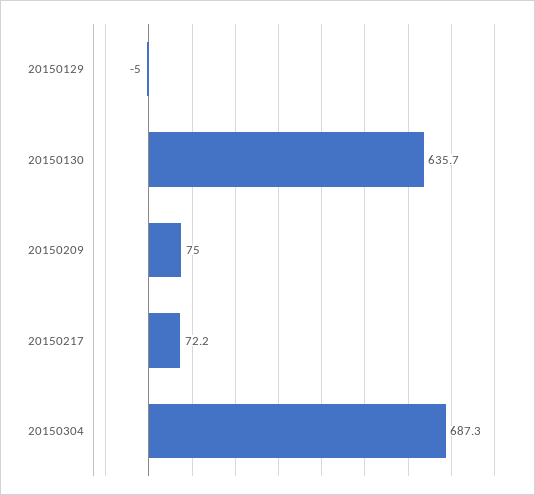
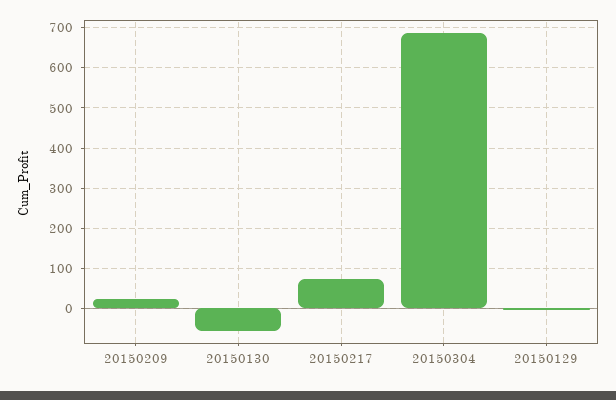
  {
    "20150129": -5,
-   "20150130": 635.7,
+   "20150130": -60,
-   "20150209": 75,
+   "20150209": 20,
    "20150217": 72.2,
    "20150304": 687.3
  }

